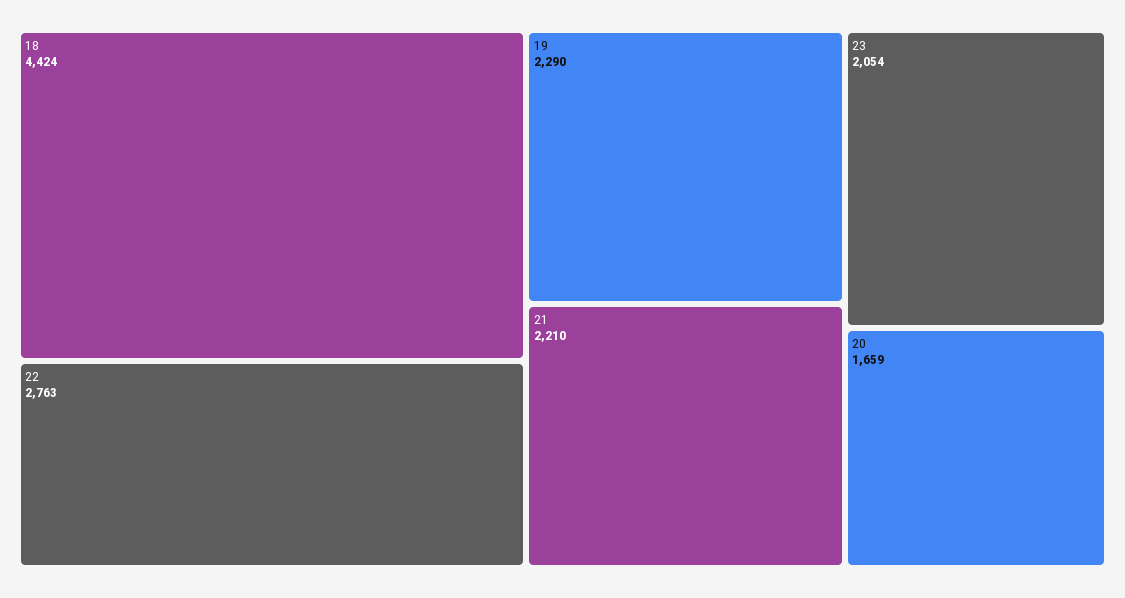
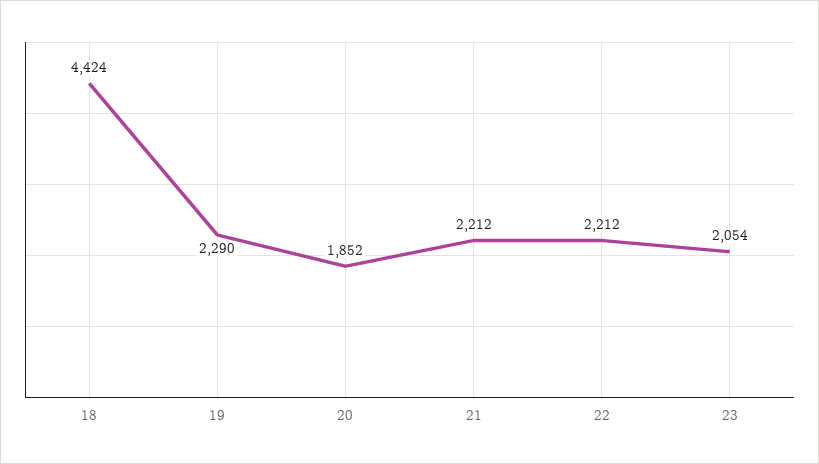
  {
    "18": 4424,
-   "22": 2763,
+   "22": 2212,
    "19": 2290,
-   "21": 2210,
+   "21": 2212,
    "23": 2054,
-   "20": 1659
+   "20": 1852
  }

